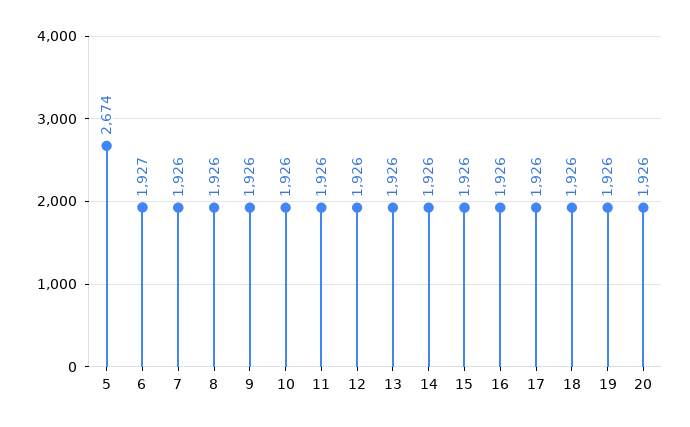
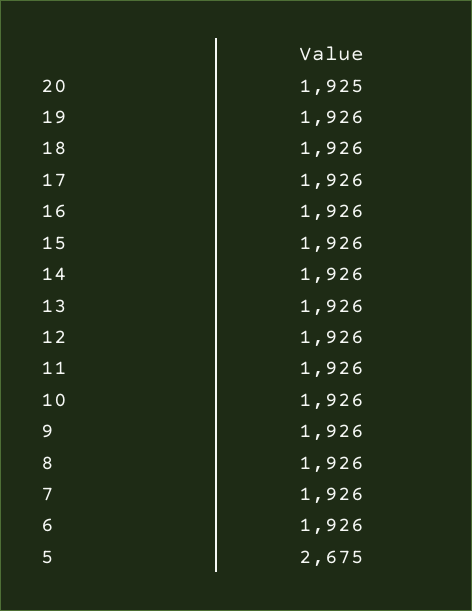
  {
-   "5": 2674,
+   "5": 2675,
-   "6": 1927,
+   "6": 1926,
    "7": 1926,
    "8": 1926,
    "9": 1926,
    "10": 1926,
    "11": 1926,
    "12": 1926,
    "13": 1926,
    "14": 1926,
    "15": 1926,
    "16": 1926,
    "17": 1926,
    "18": 1926,
    "19": 1926,
-   "20": 1926
+   "20": 1925
  }

